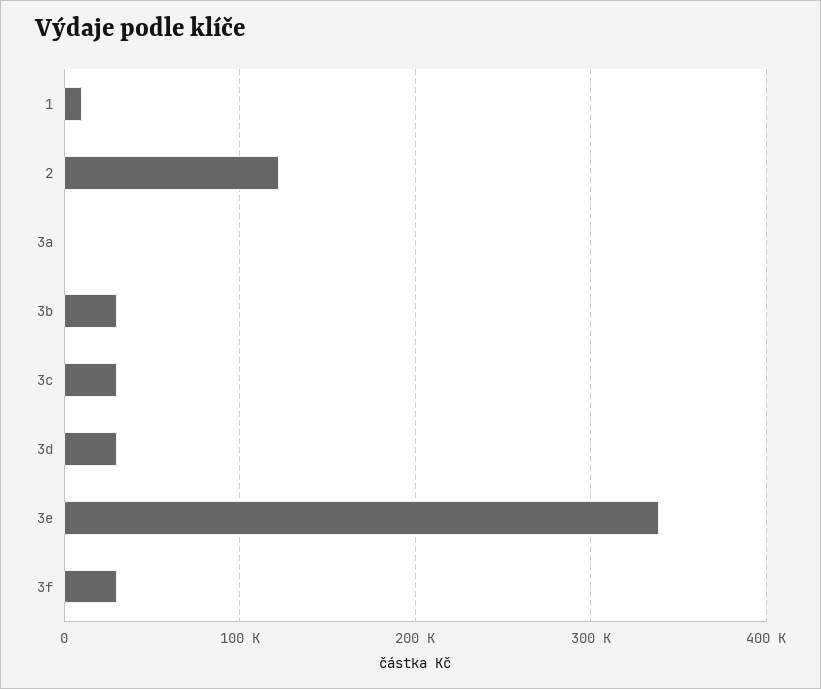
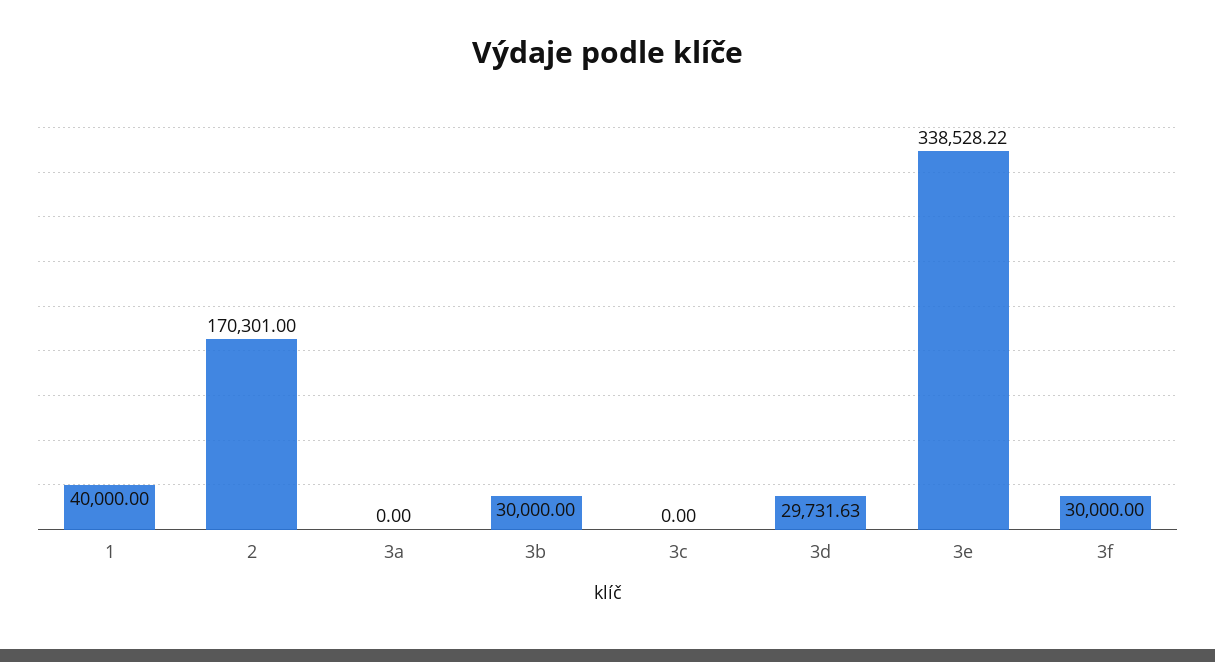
  {
-   "1": 10000,
+   "1": 40000,
-   "2": 120000,
+   "2": 170301,
    "3a": 0,
    "3b": 30000,
-   "3c": 30000,
+   "3c": 0,
    "3d": 29731.63,
    "3e": 338528.22,
    "3f": 30000
  }

